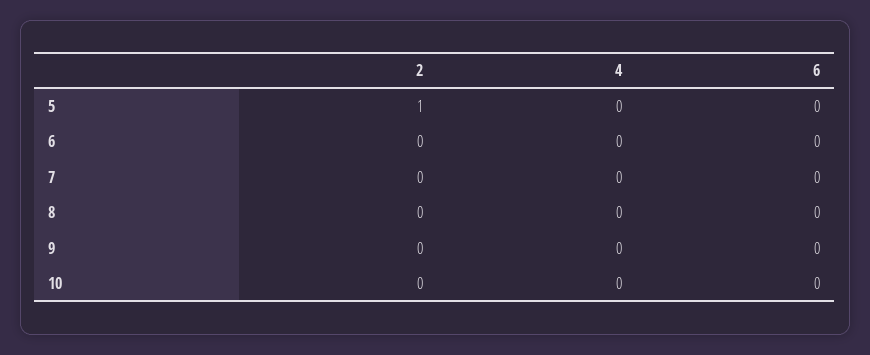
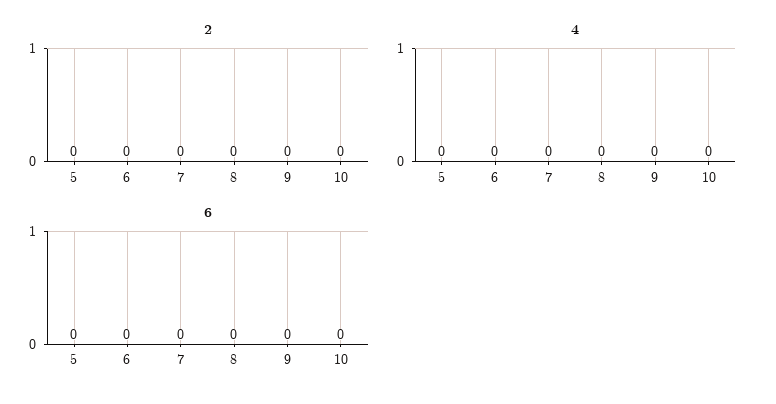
  {
    "2": {
-     "5": 1,
+     "5": 0,
      "6": 0,
      "7": 0,
      "8": 0,
      "9": 0,
      "10": 0
    },
    "4": {
      "5": 0,
      "6": 0,
      "7": 0,
      "8": 0,
      "9": 0,
      "10": 0
    },
    "6": {
      "5": 0,
      "6": 0,
      "7": 0,
      "8": 0,
      "9": 0,
      "10": 0
    }
  }

